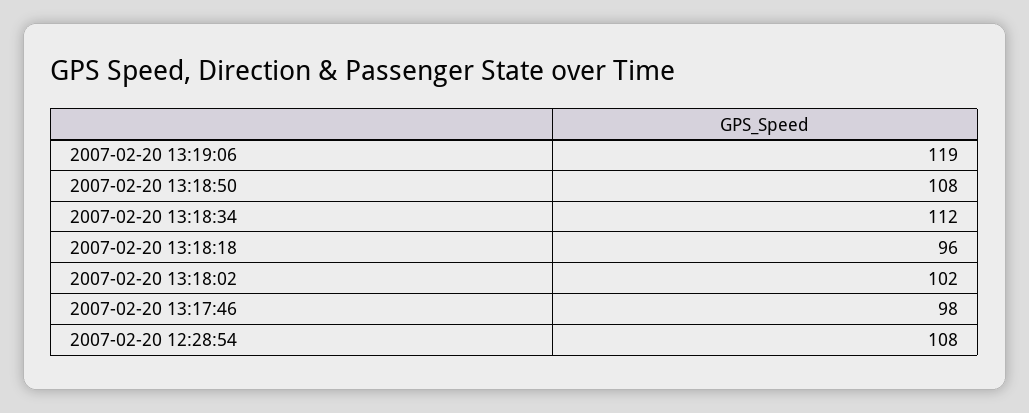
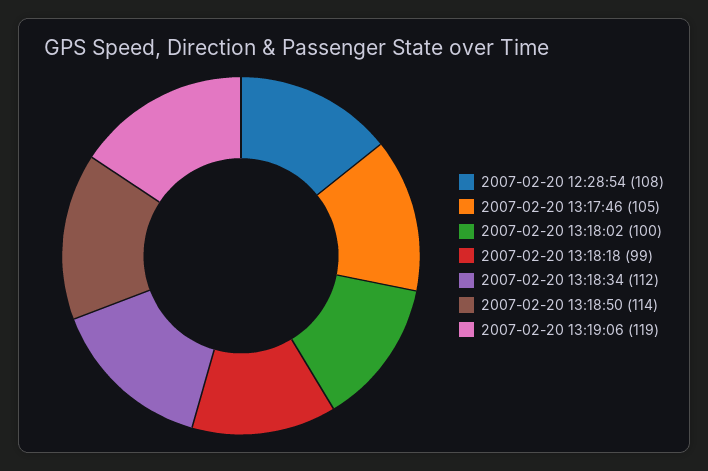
  {
    "2007-02-20 13:19:06": 119,
-   "2007-02-20 13:18:50": 108,
+   "2007-02-20 13:18:50": 114,
    "2007-02-20 13:18:34": 112,
-   "2007-02-20 13:18:18": 96,
+   "2007-02-20 13:18:18": 99,
-   "2007-02-20 13:18:02": 102,
+   "2007-02-20 13:18:02": 100,
-   "2007-02-20 13:17:46": 98,
+   "2007-02-20 13:17:46": 105,
    "2007-02-20 12:28:54": 108
  }

